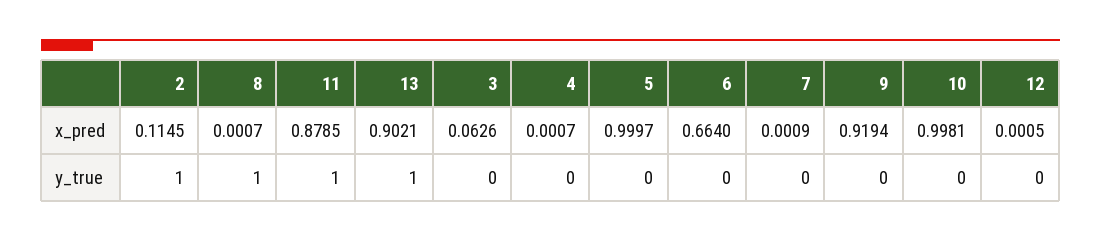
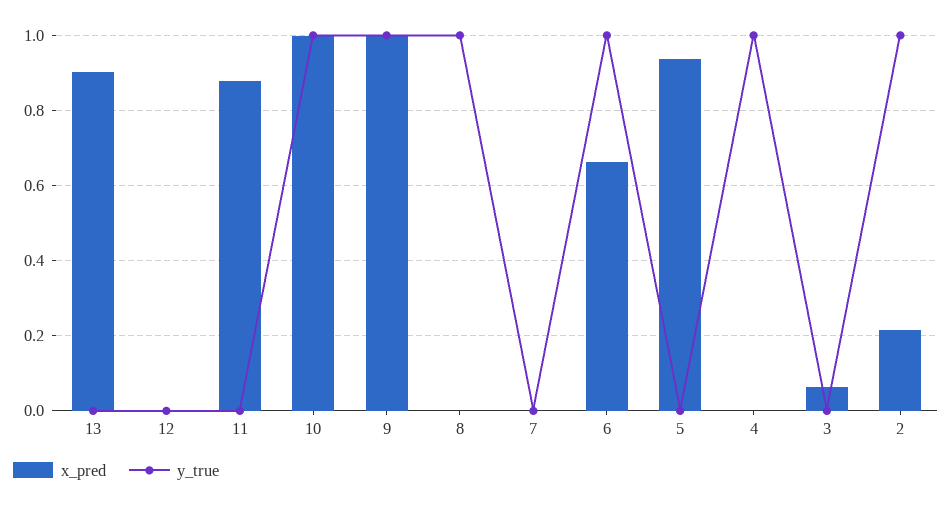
  {
    "x_pred": {
-     "2": 0.1145,
+     "2": 0.22,
      "8": 0.0007,
      "11": 0.8785,
      "13": 0.9021,
      "3": 0.0626,
      "4": 0.0007,
-     "5": 0.9997,
+     "5": 0.94,
      "6": 0.664,
      "7": 0.0009,
-     "9": 0.9194,
+     "9": 1,
      "10": 0.9981,
      "12": 0.0005
    },
    "y_true": {
      "2": 1,
      "8": 1,
-     "11": 1,
+     "11": 0,
-     "13": 1,
+     "13": 0,
      "3": 0,
-     "4": 0,
+     "4": 1,
      "5": 0,
-     "6": 0,
+     "6": 1,
      "7": 0,
-     "9": 0,
+     "9": 1,
-     "10": 0,
+     "10": 1,
      "12": 0
    }
  }

